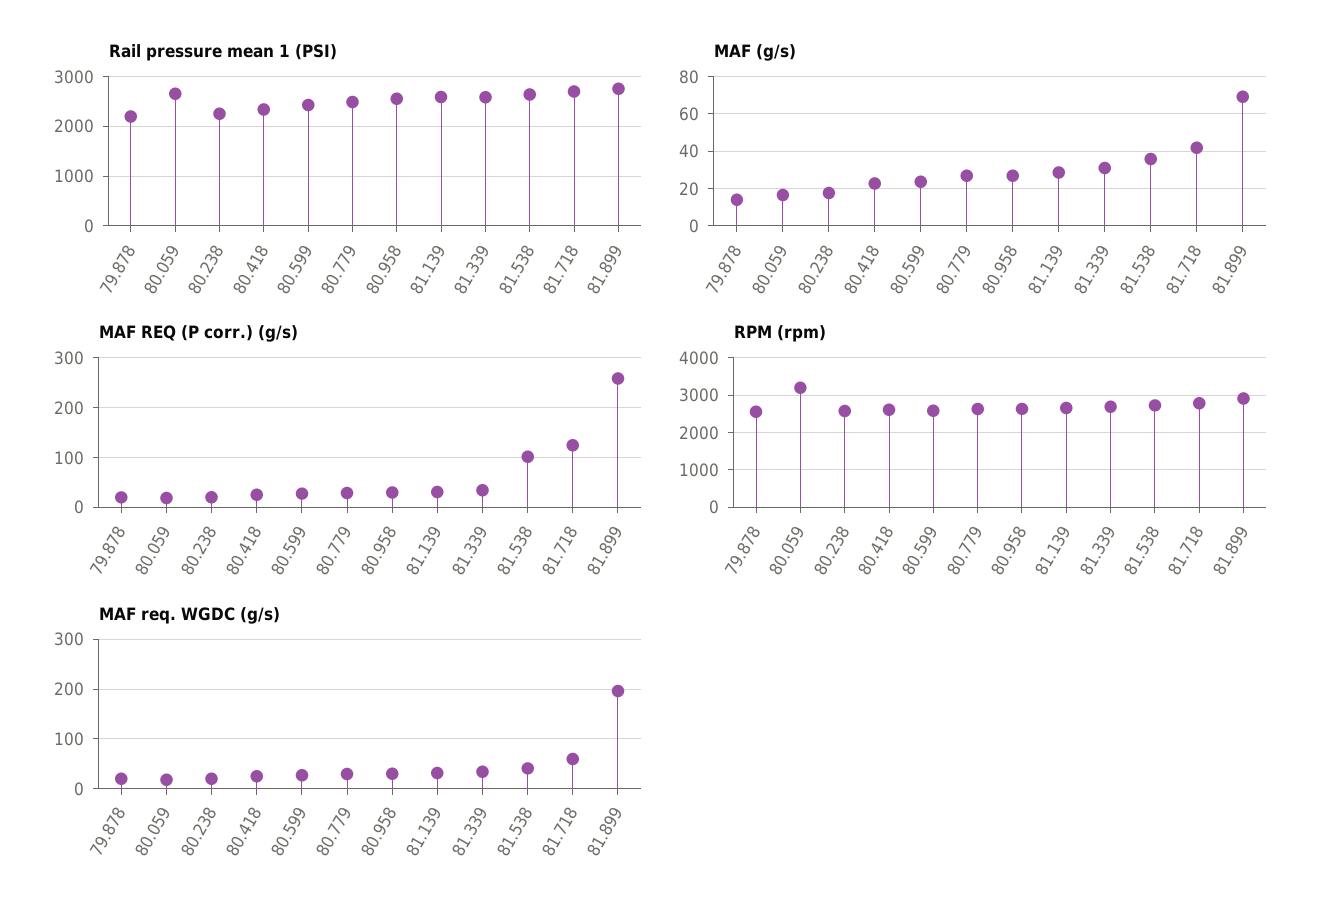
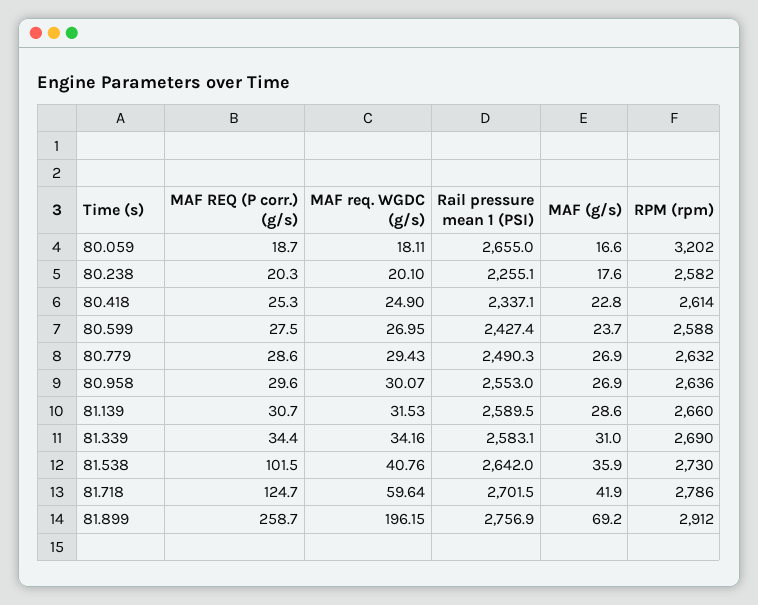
  {
    "Rail pressure mean 1 (PSI)": {
-     "79.878": 2200,
      "80.059": 2655,
      "80.238": 2255.1,
      "80.418": 2337.1,
      "80.599": 2427.4,
      "80.779": 2490.3,
      "80.958": 2553,
      "81.139": 2589.5,
      "81.339": 2583.1,
      "81.538": 2642,
      "81.718": 2701.5,
      "81.899": 2756.9
    },
    "MAF (g/s)": {
-     "79.878": 15,
      "80.059": 16.6,
      "80.238": 17.6,
      "80.418": 22.8,
      "80.599": 23.7,
      "80.779": 26.9,
      "80.958": 26.9,
      "81.139": 28.6,
      "81.339": 31,
      "81.538": 35.9,
      "81.718": 41.9,
      "81.899": 69.2
    },
    "MAF REQ (P corr.) (g/s)": {
-     "79.878": 20,
      "80.059": 18.7,
      "80.238": 20.3,
      "80.418": 25.3,
      "80.599": 27.5,
      "80.779": 28.6,
      "80.958": 29.6,
      "81.139": 30.7,
      "81.339": 34.4,
      "81.538": 101.5,
      "81.718": 124.7,
      "81.899": 258.7
    },
    "RPM (rpm)": {
-     "79.878": 2600,
      "80.059": 3202,
      "80.238": 2582,
      "80.418": 2614,
      "80.599": 2588,
      "80.779": 2632,
      "80.958": 2636,
      "81.139": 2660,
      "81.339": 2690,
      "81.538": 2730,
      "81.718": 2786,
      "81.899": 2912
    },
    "MAF req. WGDC (g/s)": {
-     "79.878": 20,
      "80.059": 18.11,
      "80.238": 20.1,
      "80.418": 24.9,
      "80.599": 26.95,
      "80.779": 29.43,
      "80.958": 30.07,
      "81.139": 31.53,
      "81.339": 34.16,
      "81.538": 40.76,
      "81.718": 59.64,
      "81.899": 196.15
    }
  }

